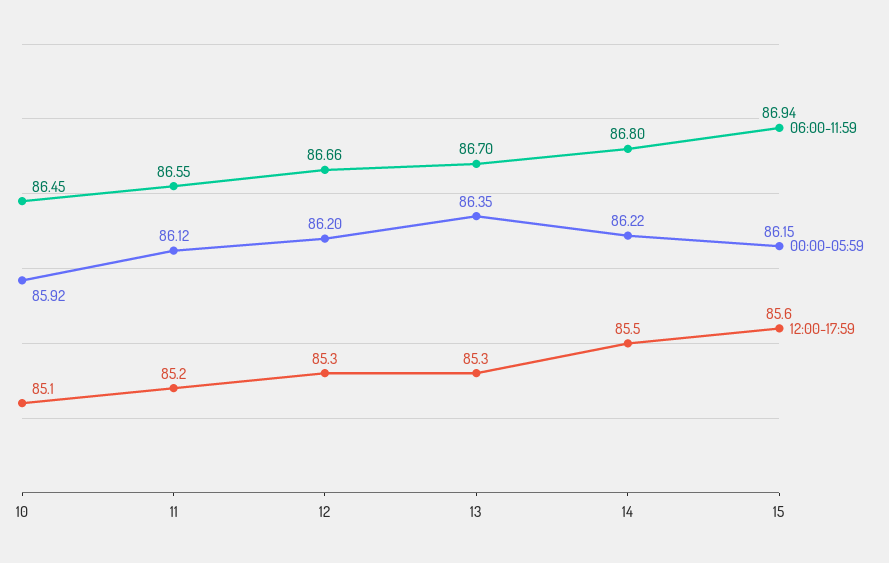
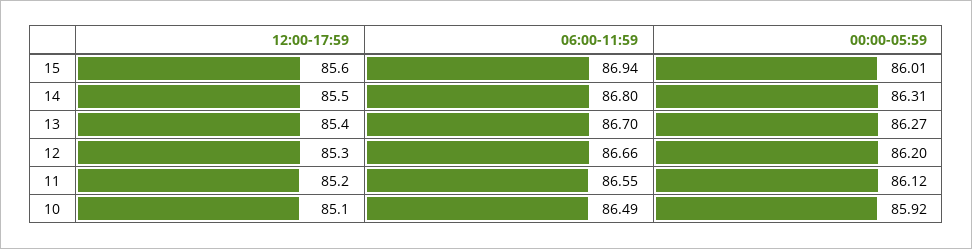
  {
    "06:00-11:59": {
-     "10": 86.45,
+     "10": 86.49,
      "11": 86.55,
      "12": 86.66,
      "13": 86.7,
      "14": 86.8,
      "15": 86.94
    },
    "00:00-05:59": {
      "10": 85.92,
      "11": 86.12,
      "12": 86.2,
-     "13": 86.35,
+     "13": 86.27,
-     "14": 86.22,
+     "14": 86.31,
-     "15": 86.15
+     "15": 86.01
    },
    "12:00-17:59": {
      "10": 85.1,
      "11": 85.2,
      "12": 85.3,
-     "13": 85.3,
+     "13": 85.4,
      "14": 85.5,
      "15": 85.6
    }
  }

